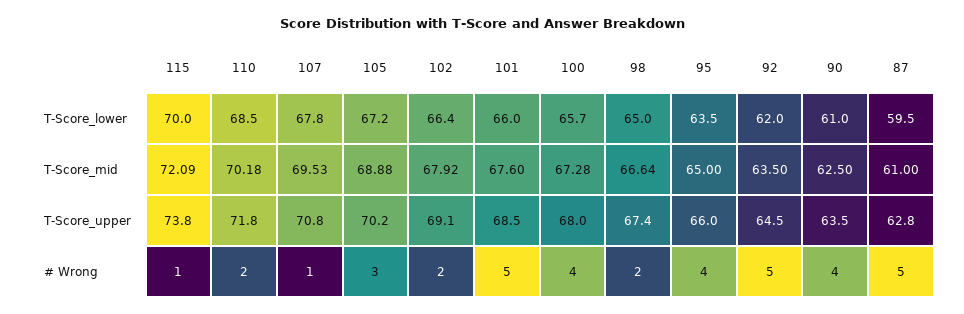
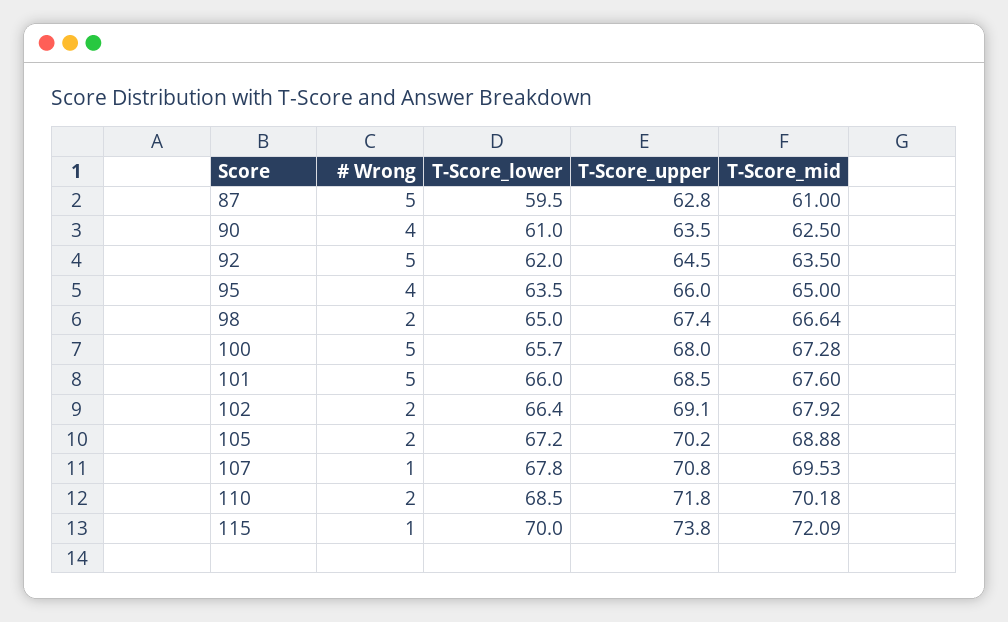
  {
    "115": {
      "T-Score_lower": 70,
      "T-Score_mid": 72.09,
      "T-Score_upper": 73.8,
      "# Wrong": 1
    },
    "110": {
      "T-Score_lower": 68.5,
      "T-Score_mid": 70.18,
      "T-Score_upper": 71.8,
      "# Wrong": 2
    },
    "107": {
      "T-Score_lower": 67.8,
      "T-Score_mid": 69.53,
      "T-Score_upper": 70.8,
      "# Wrong": 1
    },
    "105": {
      "T-Score_lower": 67.2,
      "T-Score_mid": 68.88,
      "T-Score_upper": 70.2,
-     "# Wrong": 3
+     "# Wrong": 2
    },
    "102": {
      "T-Score_lower": 66.4,
      "T-Score_mid": 67.92,
      "T-Score_upper": 69.1,
      "# Wrong": 2
    },
    "101": {
      "T-Score_lower": 66,
      "T-Score_mid": 67.6,
      "T-Score_upper": 68.5,
      "# Wrong": 5
    },
    "100": {
      "T-Score_lower": 65.7,
      "T-Score_mid": 67.28,
      "T-Score_upper": 68,
-     "# Wrong": 4
+     "# Wrong": 5
    },
    "98": {
      "T-Score_lower": 65,
      "T-Score_mid": 66.64,
      "T-Score_upper": 67.4,
      "# Wrong": 2
    },
    "95": {
      "T-Score_lower": 63.5,
      "T-Score_mid": 65,
      "T-Score_upper": 66,
      "# Wrong": 4
    },
    "92": {
      "T-Score_lower": 62,
      "T-Score_mid": 63.5,
      "T-Score_upper": 64.5,
      "# Wrong": 5
    },
    "90": {
      "T-Score_lower": 61,
      "T-Score_mid": 62.5,
      "T-Score_upper": 63.5,
      "# Wrong": 4
    },
    "87": {
      "T-Score_lower": 59.5,
      "T-Score_mid": 61,
      "T-Score_upper": 62.8,
      "# Wrong": 5
    }
  }

